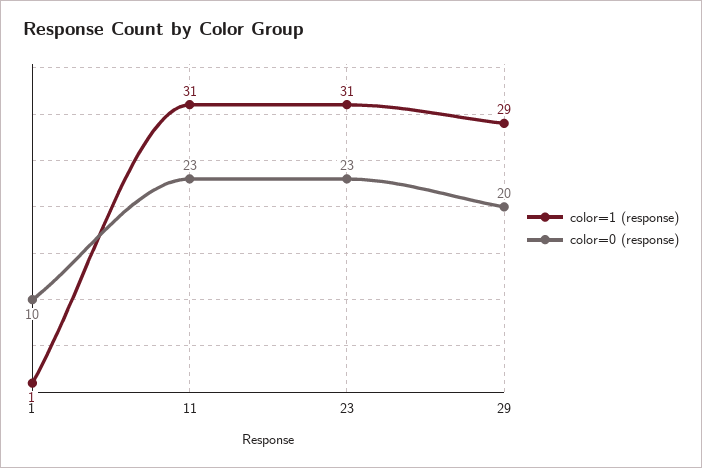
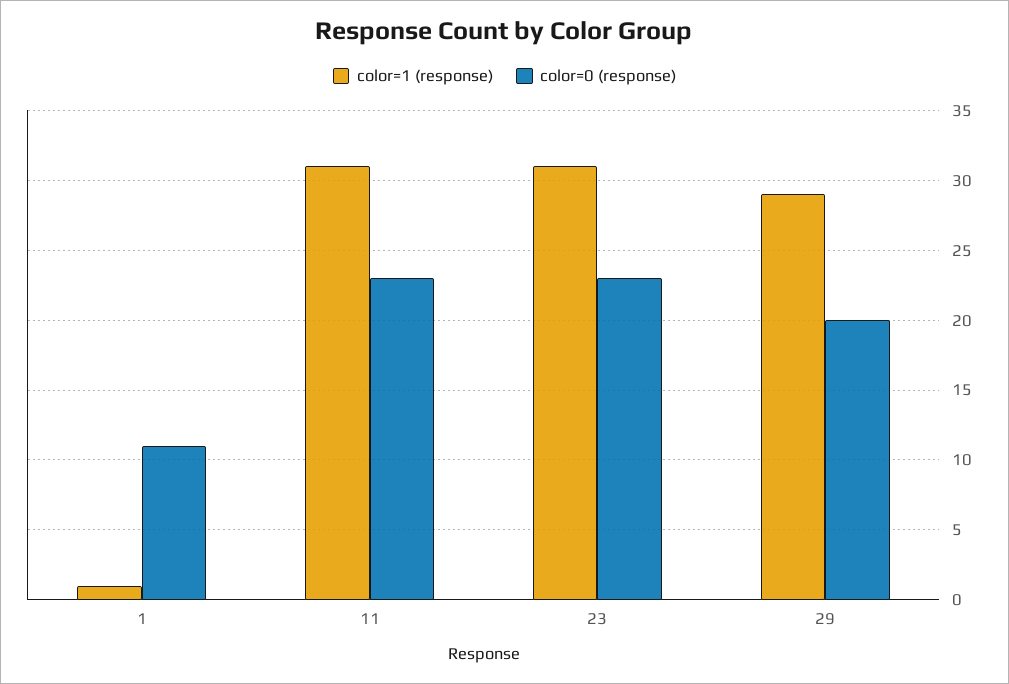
  {
    "color=1 (response)": {
      "1": 1,
      "11": 31,
      "23": 31,
      "29": 29
    },
    "color=0 (response)": {
-     "1": 10,
+     "1": 11,
      "11": 23,
      "23": 23,
      "29": 20
    }
  }

